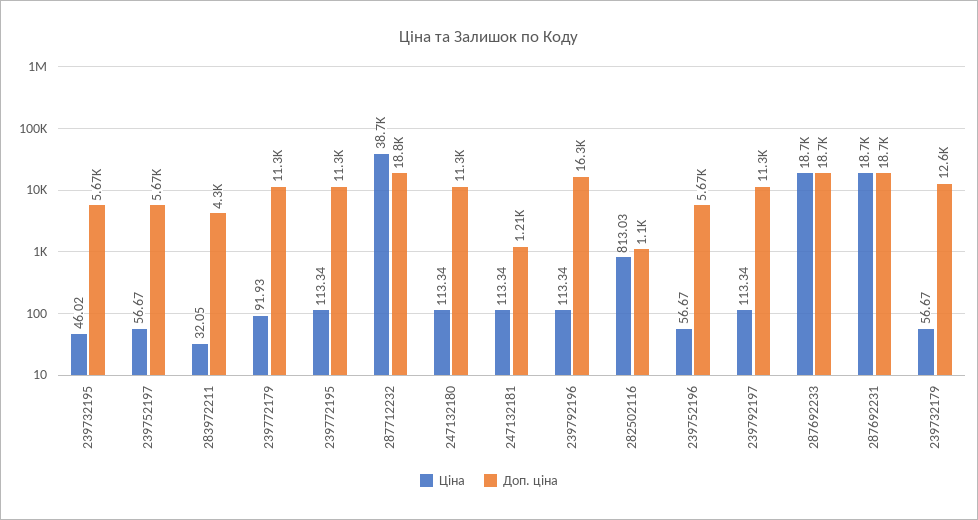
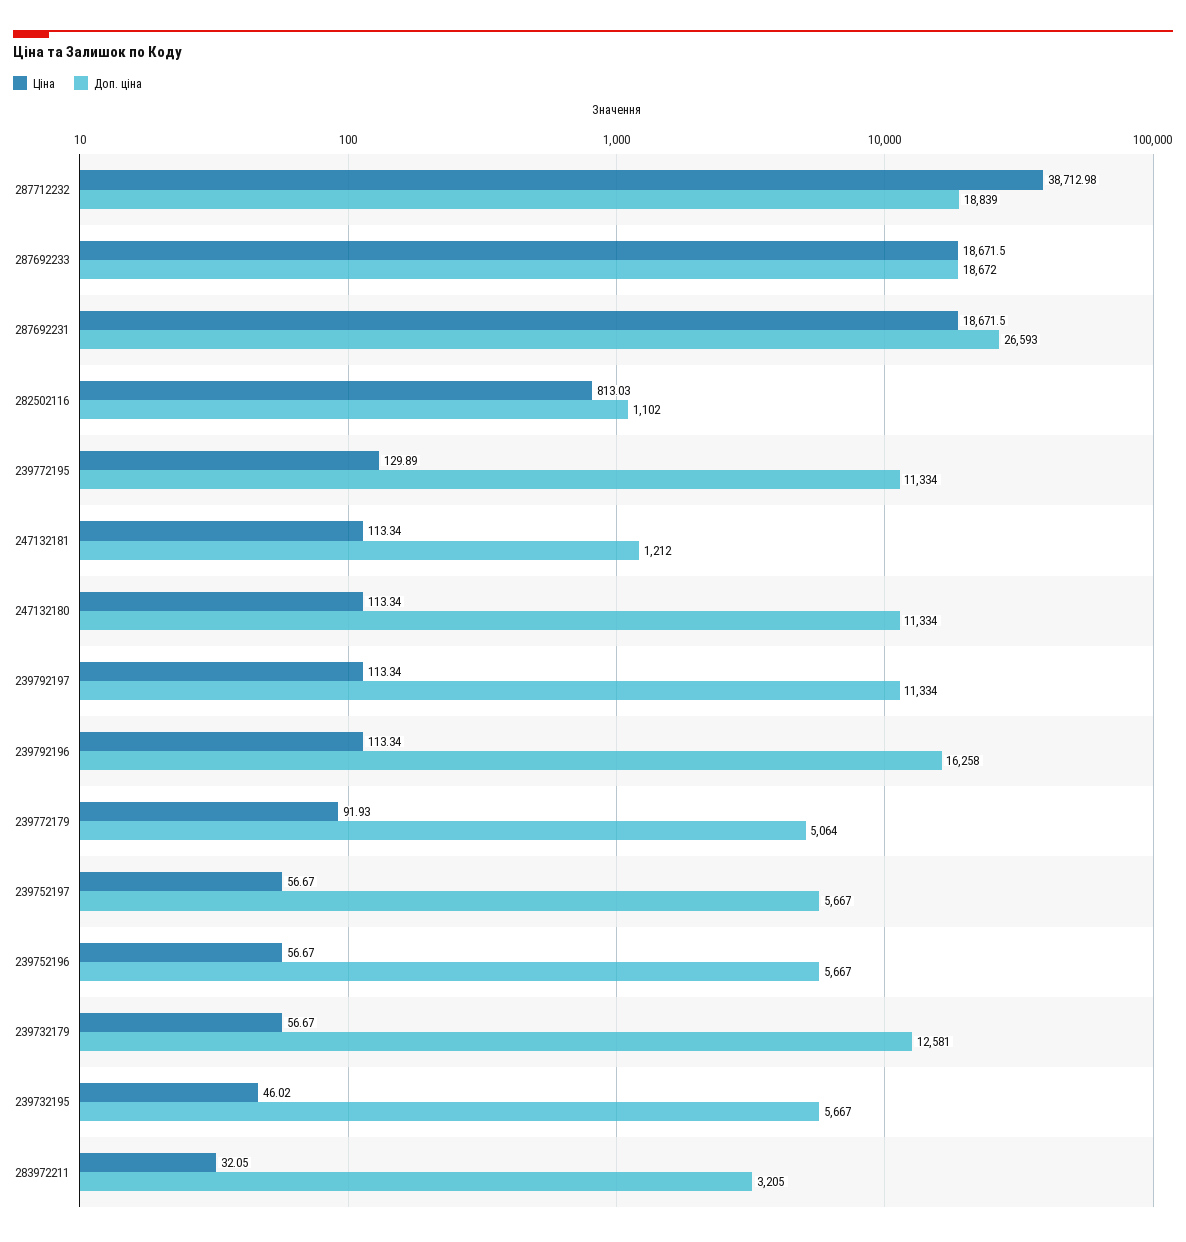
  {
    "Ціна": {
      "239732195": 46.02,
      "239752197": 56.67,
      "283972211": 32.05,
      "239772179": 91.93,
-     "239772195": 113.34,
+     "239772195": 129.89,
      "287712232": 38712.98,
      "247132180": 113.34,
      "247132181": 113.34,
      "239792196": 113.34,
      "282502116": 813.03,
      "239752196": 56.67,
      "239792197": 113.34,
      "287692233": 18671.5,
      "287692231": 18671.5,
      "239732179": 56.67
    },
    "Доп. ціна": {
      "239732195": 5667,
      "239752197": 5667,
-     "283972211": 4300,
+     "283972211": 3205,
-     "239772179": 11300,
+     "239772179": 5064,
      "239772195": 11334,
      "287712232": 18839,
      "247132180": 11334,
      "247132181": 1212,
      "239792196": 16258,
      "282502116": 1102,
      "239752196": 5667,
      "239792197": 11334,
      "287692233": 18672,
-     "287692231": 18700,
+     "287692231": 26593,
      "239732179": 12581
    }
  }

